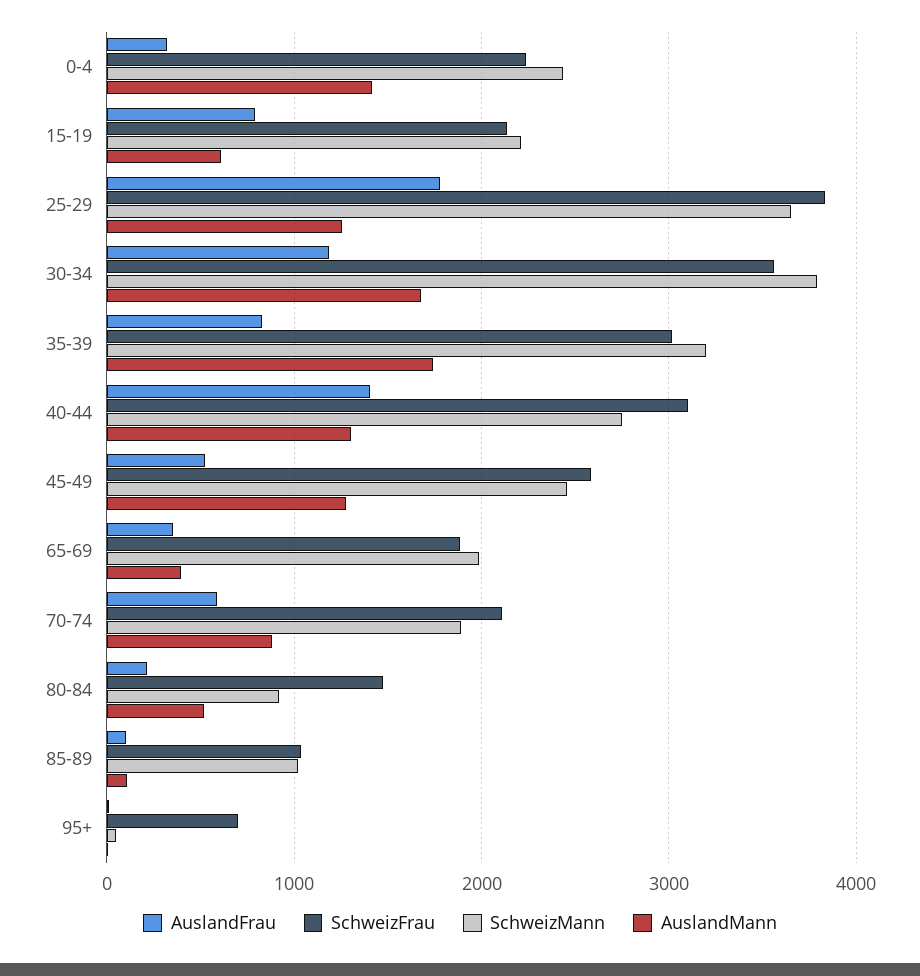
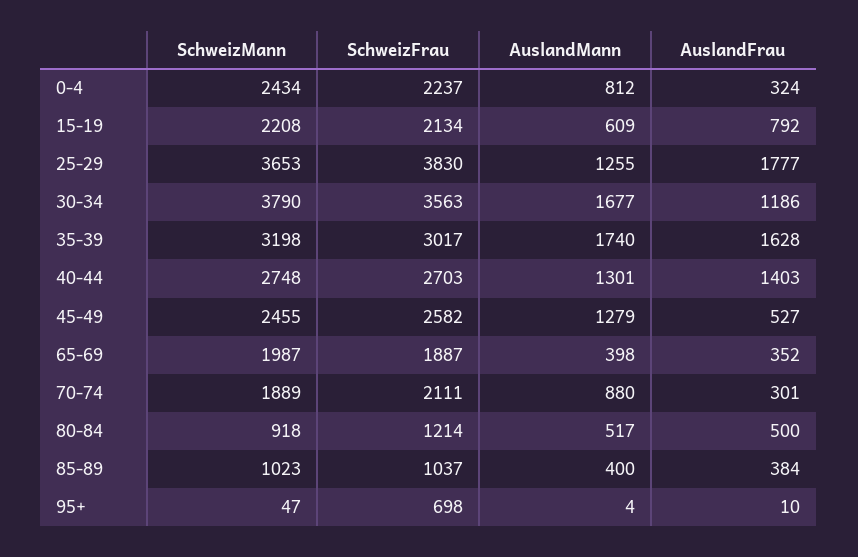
  {
    "AuslandFrau": {
      "0-4": 324,
      "15-19": 792,
      "25-29": 1777,
      "30-34": 1186,
-     "35-39": 800,
+     "35-39": 1628,
      "40-44": 1403,
      "45-49": 527,
      "65-69": 352,
-     "70-74": 600,
+     "70-74": 301,
-     "80-84": 200,
+     "80-84": 500,
-     "85-89": 100,
+     "85-89": 384,
      "95+": 10
    },
    "SchweizFrau": {
      "0-4": 2237,
      "15-19": 2134,
      "25-29": 3830,
      "30-34": 3563,
      "35-39": 3017,
-     "40-44": 3100,
+     "40-44": 2703,
      "45-49": 2582,
      "65-69": 1887,
      "70-74": 2111,
-     "80-84": 1500,
+     "80-84": 1214,
      "85-89": 1037,
      "95+": 698
    },
    "SchweizMann": {
      "0-4": 2434,
      "15-19": 2208,
      "25-29": 3653,
      "30-34": 3790,
      "35-39": 3198,
      "40-44": 2748,
      "45-49": 2455,
      "65-69": 1987,
      "70-74": 1889,
      "80-84": 918,
      "85-89": 1023,
      "95+": 47
    },
    "AuslandMann": {
-     "0-4": 1400,
+     "0-4": 812,
      "15-19": 609,
      "25-29": 1255,
      "30-34": 1677,
      "35-39": 1740,
      "40-44": 1301,
      "45-49": 1279,
      "65-69": 398,
      "70-74": 880,
      "80-84": 517,
-     "85-89": 100,
+     "85-89": 400,
      "95+": 4
    }
  }

